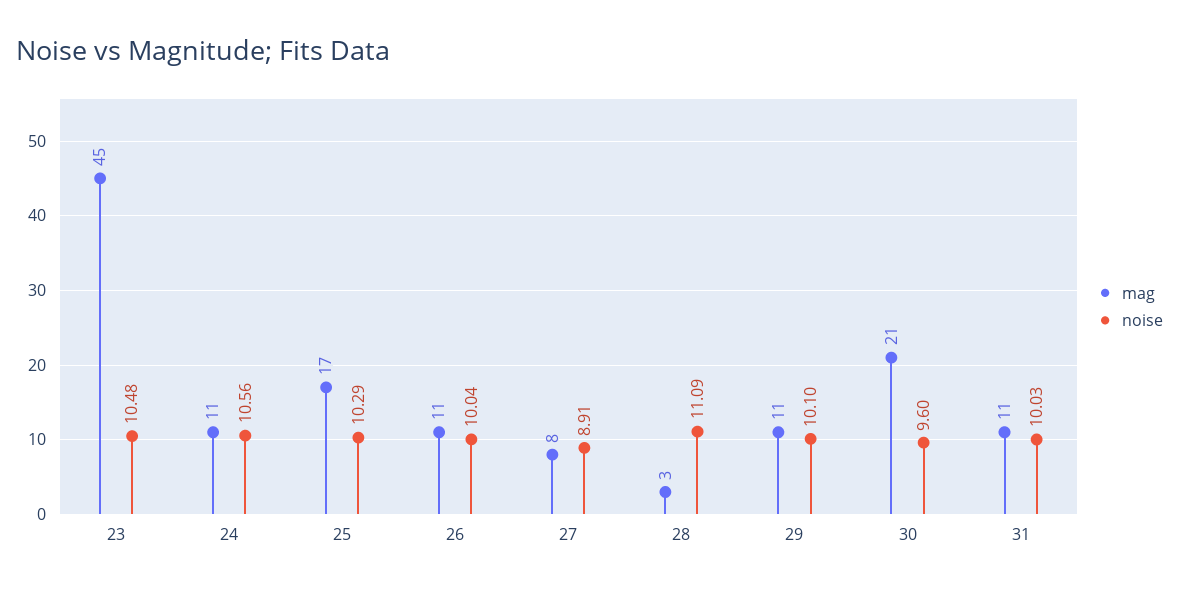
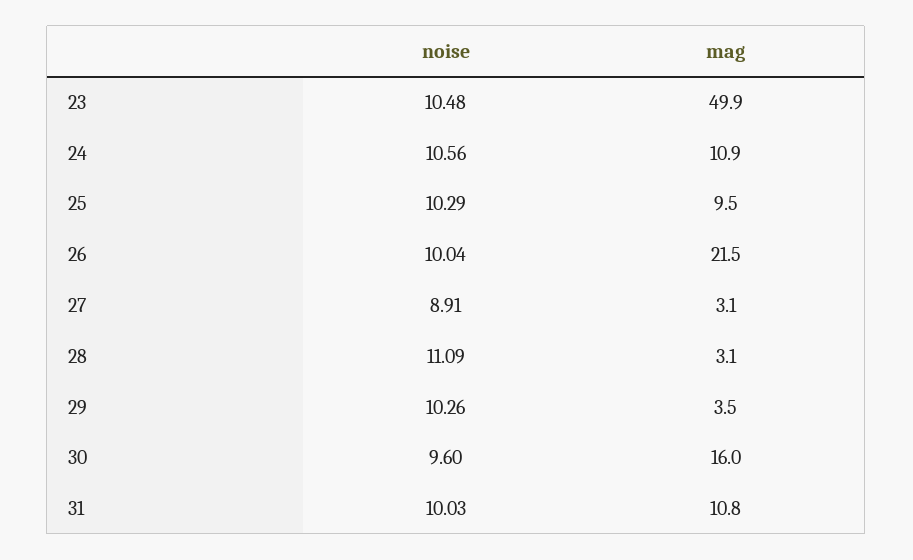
  {
    "mag": {
-     "23": 45,
+     "23": 49.9,
      "24": 10.9,
-     "25": 17,
+     "25": 9.5,
-     "26": 11,
+     "26": 21.5,
-     "27": 8,
+     "27": 3.1,
      "28": 3.1,
-     "29": 11,
+     "29": 3.5,
-     "30": 21,
+     "30": 16,
      "31": 10.8
    },
    "noise": {
      "23": 10.48,
      "24": 10.56,
      "25": 10.29,
      "26": 10.04,
      "27": 8.91,
      "28": 11.09,
-     "29": 10.1,
+     "29": 10.26,
      "30": 9.6,
      "31": 10.03
    }
  }

